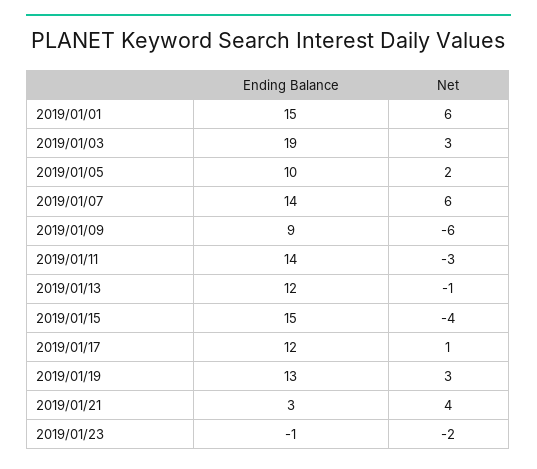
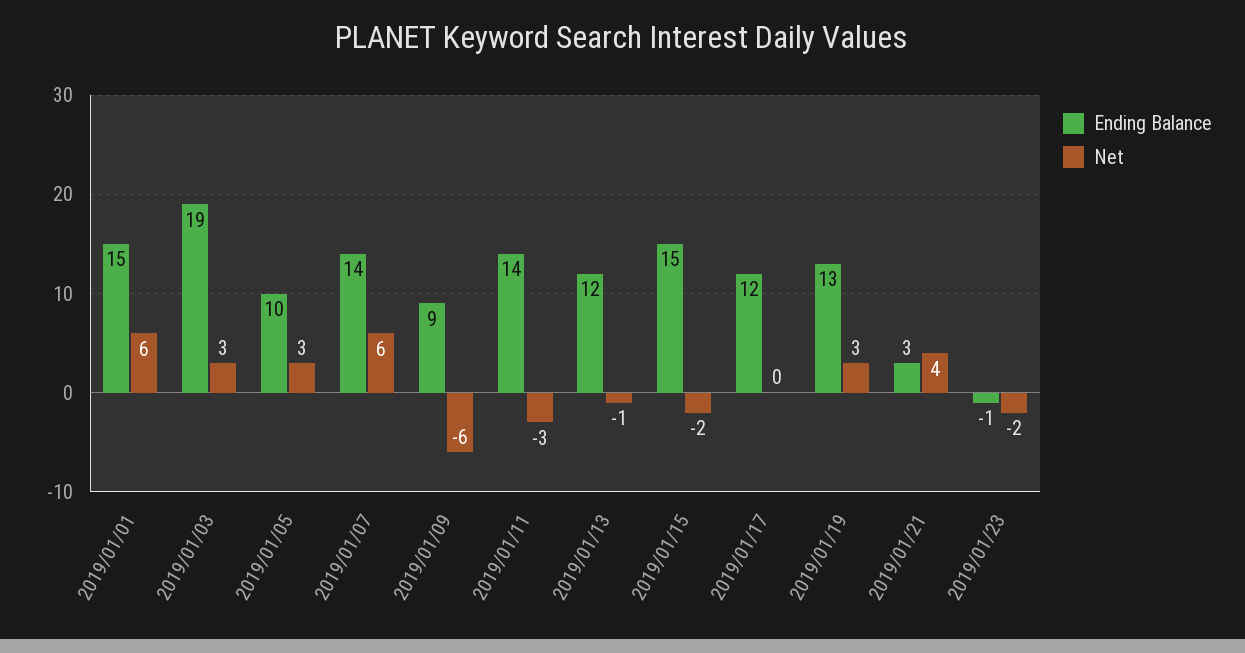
  {
    "Ending Balance": {
      "2019/01/01": 15,
      "2019/01/03": 19,
      "2019/01/05": 10,
      "2019/01/07": 14,
      "2019/01/09": 9,
      "2019/01/11": 14,
      "2019/01/13": 12,
      "2019/01/15": 15,
      "2019/01/17": 12,
      "2019/01/19": 13,
      "2019/01/21": 3,
      "2019/01/23": -1
    },
    "Net": {
      "2019/01/01": 6,
      "2019/01/03": 3,
-     "2019/01/05": 2,
+     "2019/01/05": 3,
      "2019/01/07": 6,
      "2019/01/09": -6,
      "2019/01/11": -3,
      "2019/01/13": -1,
-     "2019/01/15": -4,
+     "2019/01/15": -2,
-     "2019/01/17": 1,
+     "2019/01/17": 0,
      "2019/01/19": 3,
      "2019/01/21": 4,
      "2019/01/23": -2
    }
  }

